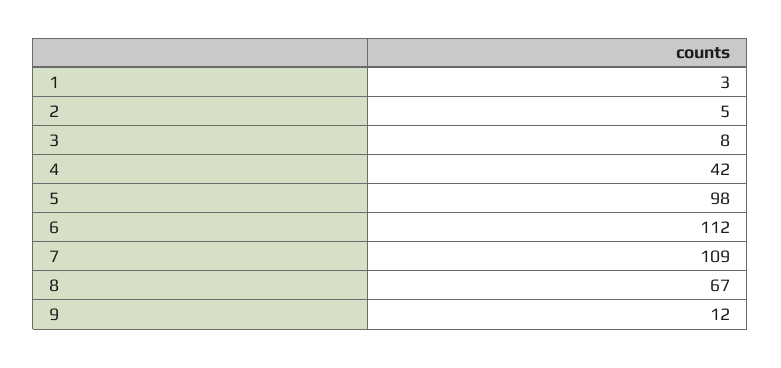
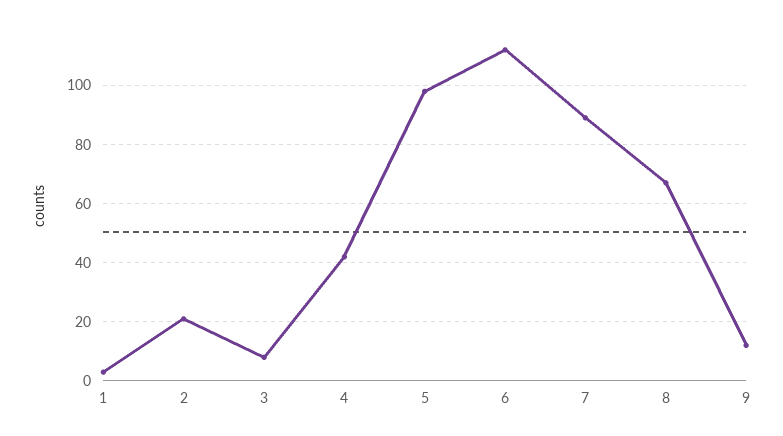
  {
    "1": 3,
-   "2": 5,
+   "2": 20,
    "3": 8,
    "4": 42,
    "5": 98,
    "6": 112,
-   "7": 109,
+   "7": 90,
    "8": 67,
    "9": 12
  }

